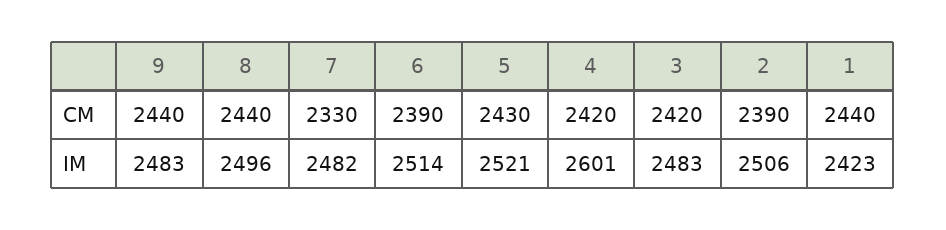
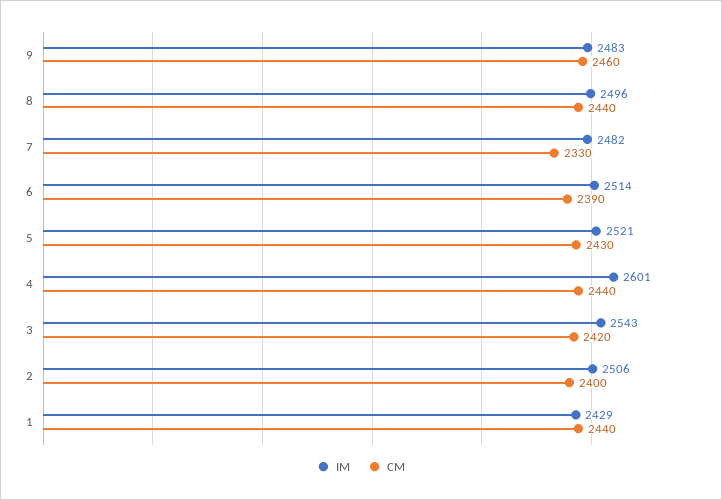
  {
    "CM": {
-     "9": 2440,
+     "9": 2460,
      "8": 2440,
      "7": 2330,
      "6": 2390,
      "5": 2430,
-     "4": 2420,
+     "4": 2440,
      "3": 2420,
-     "2": 2390,
+     "2": 2400,
      "1": 2440
    },
    "IM": {
      "9": 2483,
      "8": 2496,
      "7": 2482,
      "6": 2514,
      "5": 2521,
      "4": 2601,
-     "3": 2483,
+     "3": 2543,
      "2": 2506,
-     "1": 2423
+     "1": 2429
    }
  }

